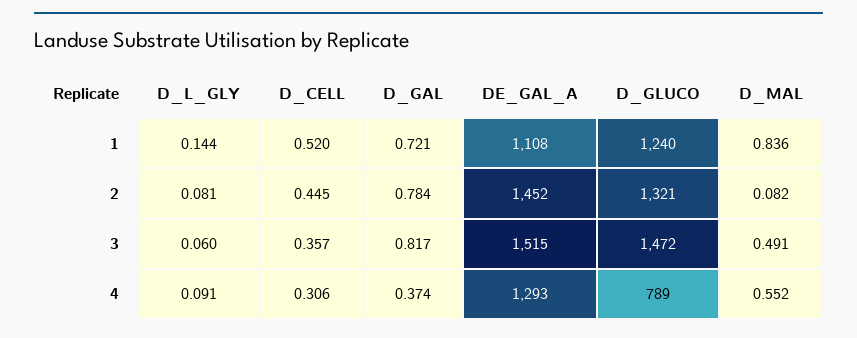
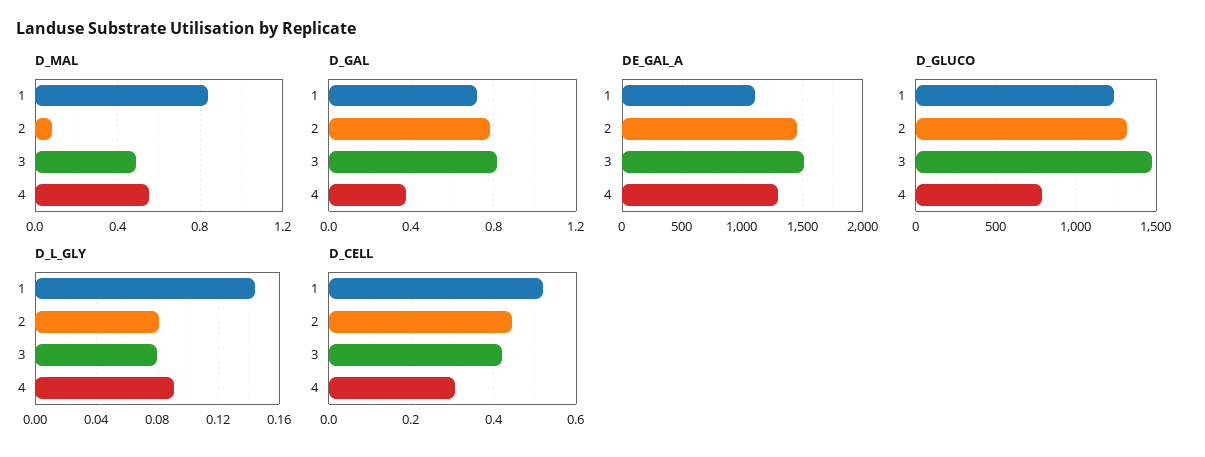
  {
    "D_L_GLY": {
      "1": 0.144,
      "2": 0.081,
-     "3": 0.06,
+     "3": 0.08,
      "4": 0.091
    },
    "D_CELL": {
      "1": 0.52,
      "2": 0.445,
-     "3": 0.357,
+     "3": 0.42,
      "4": 0.306
    },
    "D_GAL": {
      "1": 0.721,
      "2": 0.784,
      "3": 0.817,
      "4": 0.374
    },
    "DE_GAL_A": {
      "1": 1108,
      "2": 1452,
      "3": 1515,
      "4": 1293
    },
    "D_GLUCO": {
      "1": 1240,
      "2": 1321,
      "3": 1472,
      "4": 789
    },
    "D_MAL": {
      "1": 0.836,
      "2": 0.082,
      "3": 0.491,
      "4": 0.552
    }
  }

